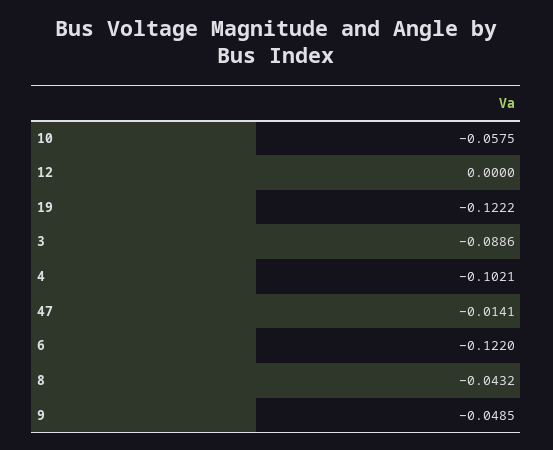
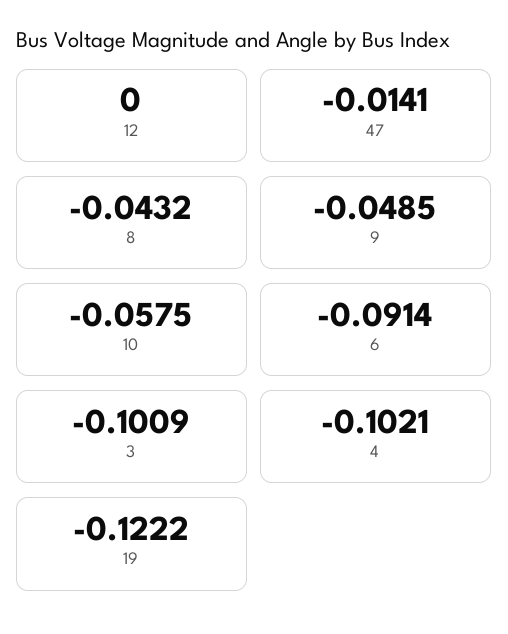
  {
    "10": -0.0575,
    "12": 0,
    "19": -0.1222,
-   "3": -0.0886,
+   "3": -0.1009,
    "4": -0.1021,
    "47": -0.0141,
-   "6": -0.122,
+   "6": -0.0914,
    "8": -0.0432,
    "9": -0.0485
  }

